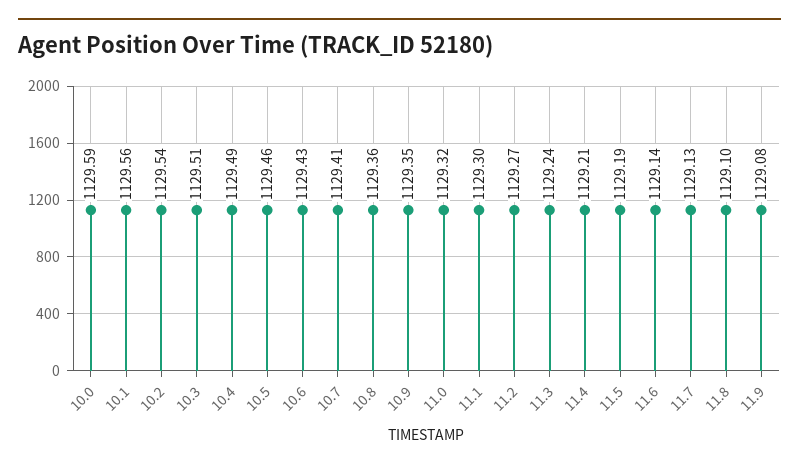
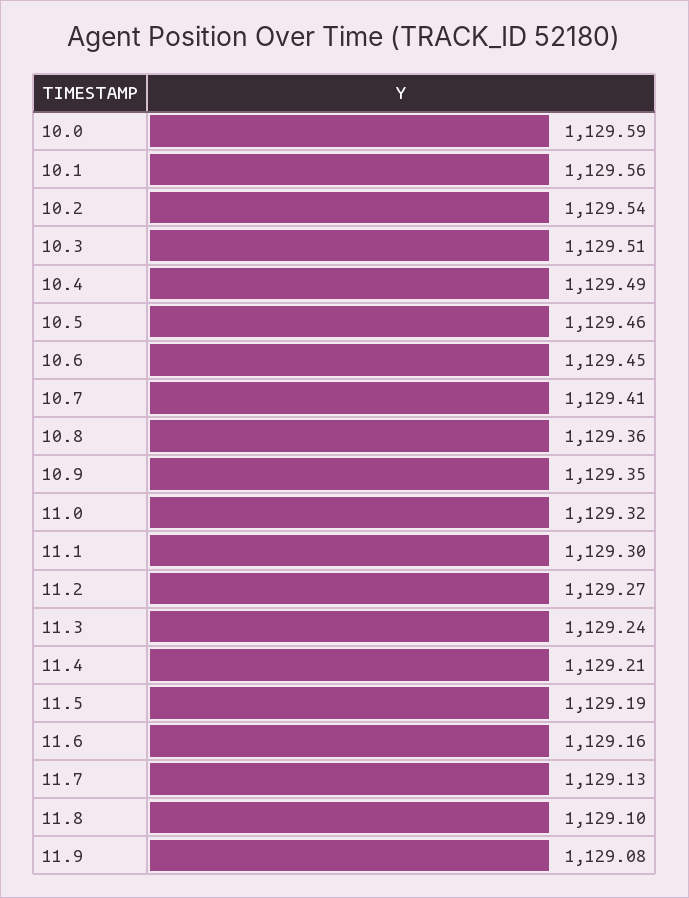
  {
    "10.0": 1129.59,
    "10.1": 1129.56,
    "10.2": 1129.54,
    "10.3": 1129.51,
    "10.4": 1129.49,
    "10.5": 1129.46,
-   "10.6": 1129.43,
+   "10.6": 1129.45,
    "10.7": 1129.41,
    "10.8": 1129.36,
    "10.9": 1129.35,
    "11.0": 1129.32,
    "11.1": 1129.3,
    "11.2": 1129.27,
    "11.3": 1129.24,
    "11.4": 1129.21,
    "11.5": 1129.19,
-   "11.6": 1129.14,
+   "11.6": 1129.16,
    "11.7": 1129.13,
    "11.8": 1129.1,
    "11.9": 1129.08
  }

